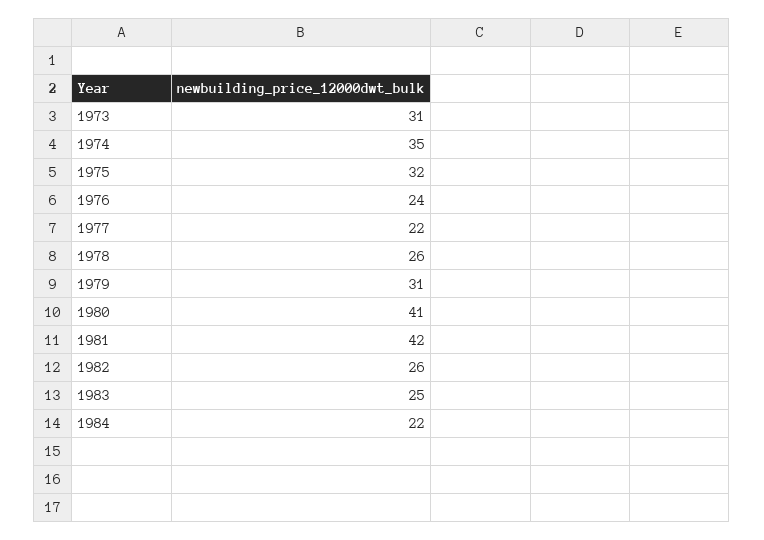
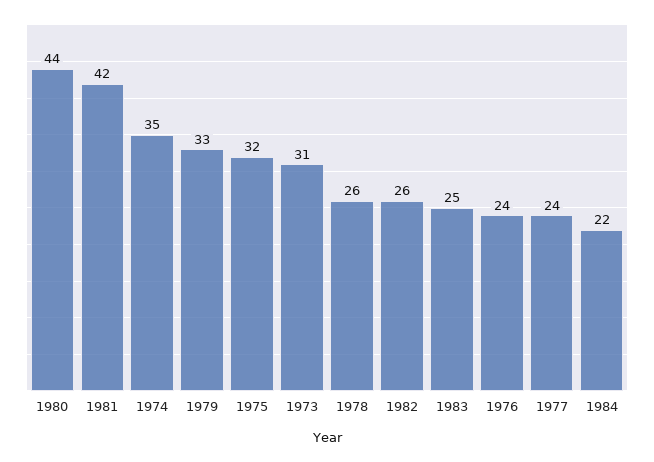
  {
    "1973": 31,
    "1974": 35,
    "1975": 32,
    "1976": 24,
-   "1977": 22,
+   "1977": 24,
    "1978": 26,
-   "1979": 31,
+   "1979": 33,
-   "1980": 41,
+   "1980": 44,
    "1981": 42,
    "1982": 26,
    "1983": 25,
    "1984": 22
  }

